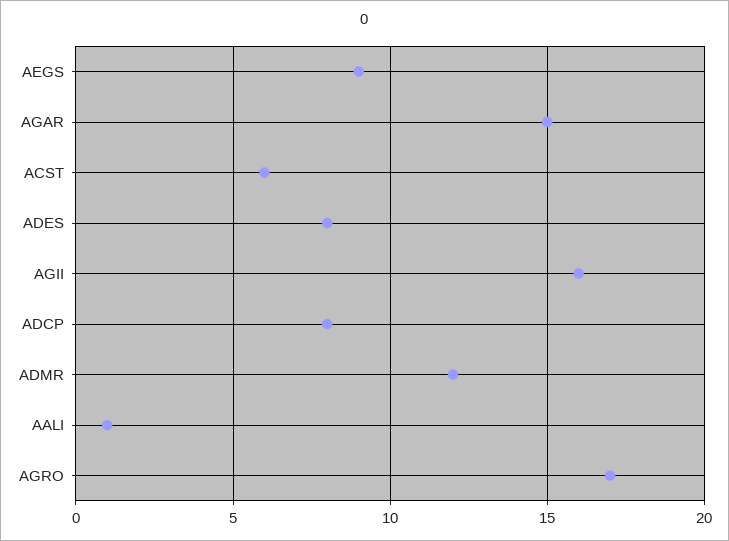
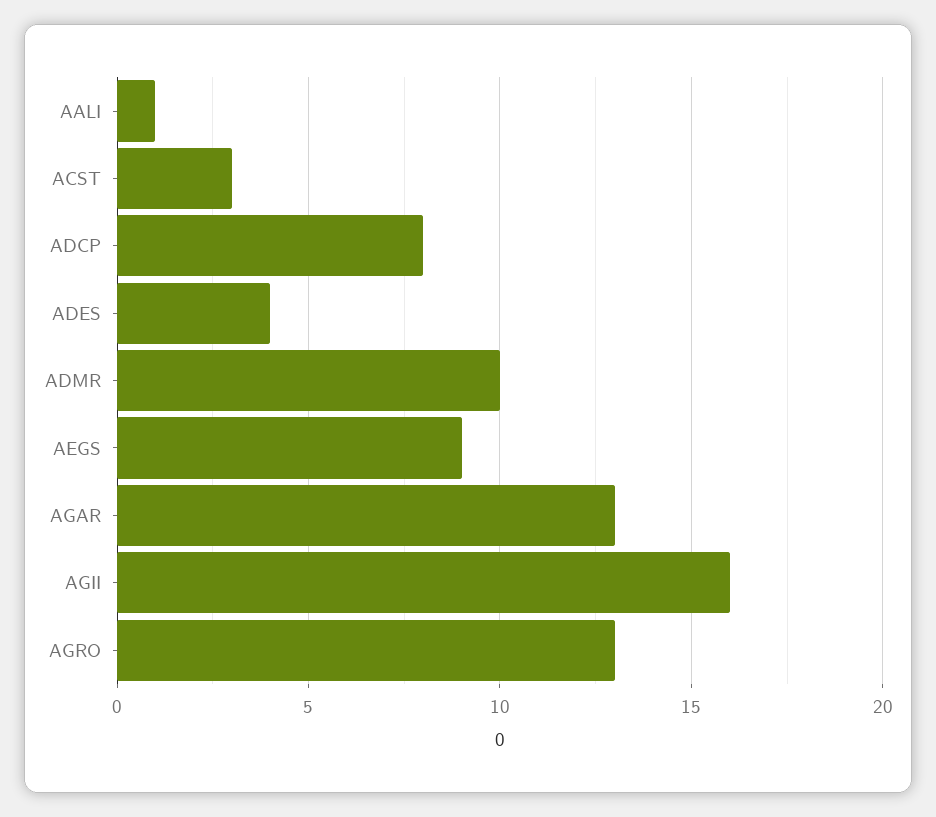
  {
    "AEGS": 9,
-   "AGAR": 15,
+   "AGAR": 13,
-   "ACST": 6,
+   "ACST": 3,
-   "ADES": 8,
+   "ADES": 4,
    "AGII": 16,
    "ADCP": 8,
-   "ADMR": 12,
+   "ADMR": 10,
    "AALI": 1,
-   "AGRO": 17
+   "AGRO": 13
  }

